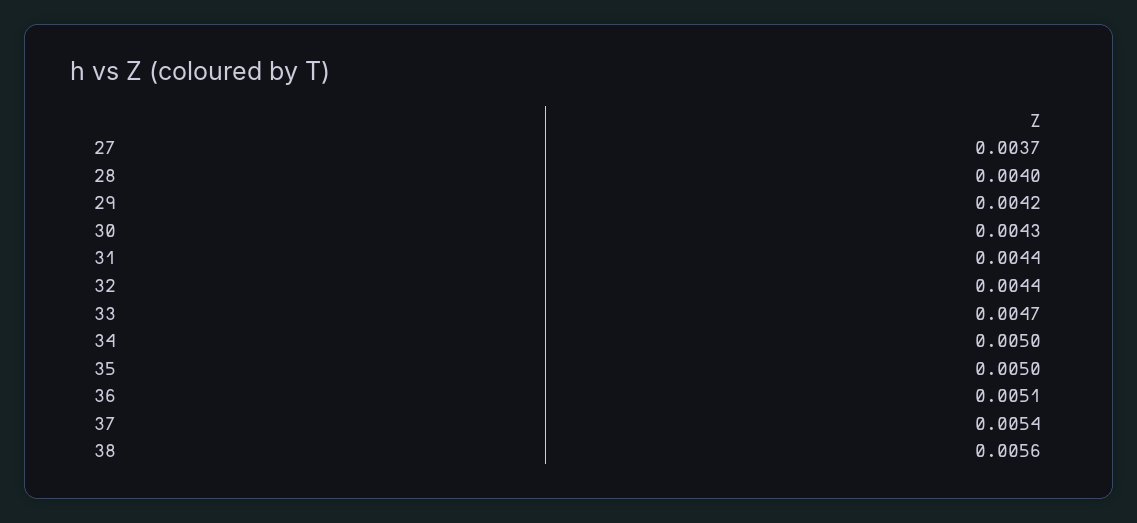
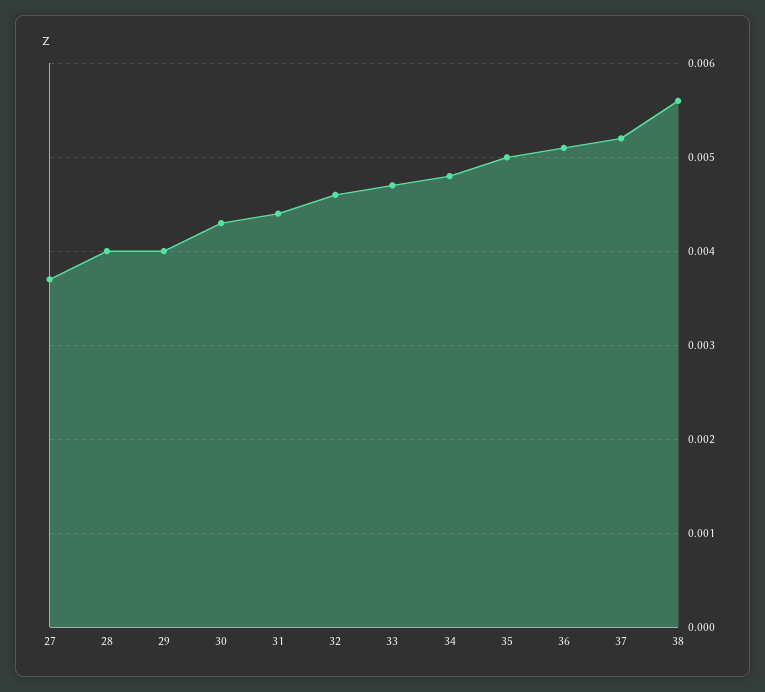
  {
    "27": 0.0037,
    "28": 0.004,
-   "29": 0.0042,
+   "29": 0.004,
    "30": 0.0043,
    "31": 0.0044,
-   "32": 0.0044,
+   "32": 0.0046,
    "33": 0.0047,
-   "34": 0.005,
+   "34": 0.0048,
    "35": 0.005,
    "36": 0.0051,
-   "37": 0.0054,
+   "37": 0.0052,
    "38": 0.0056
  }

